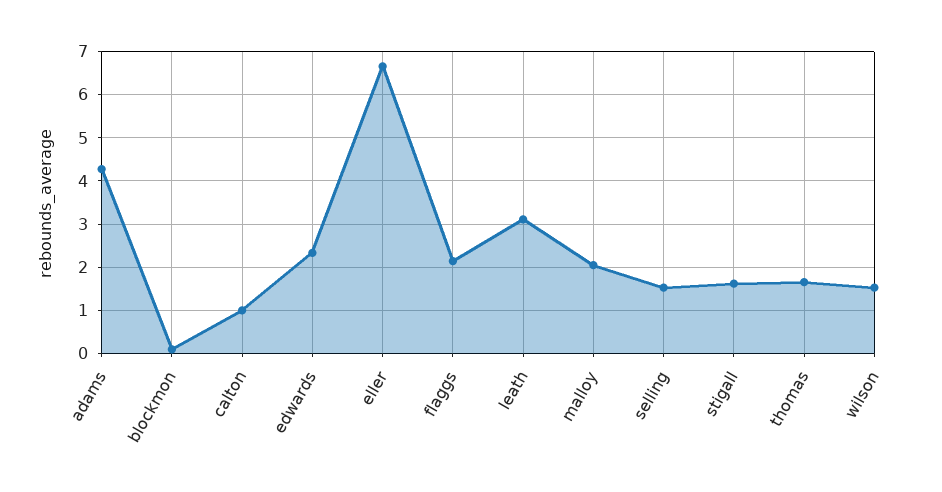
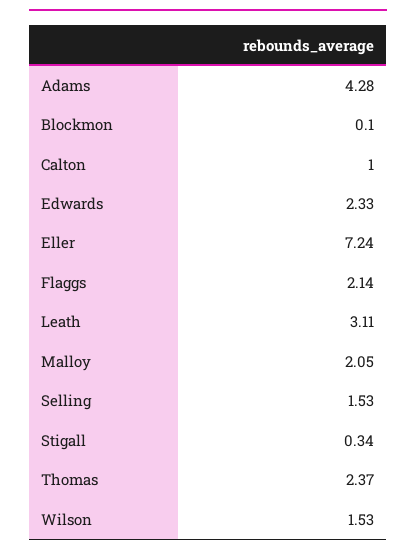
  {
    "adams": 4.28,
    "blockmon": 0.1,
    "calton": 1,
    "edwards": 2.33,
-   "eller": 6.6,
+   "eller": 7.24,
    "flaggs": 2.14,
    "leath": 3.11,
    "malloy": 2.05,
    "selling": 1.53,
-   "stigall": 1.6,
+   "stigall": 0.34,
-   "thomas": 1.6,
+   "thomas": 2.37,
    "wilson": 1.53
  }

